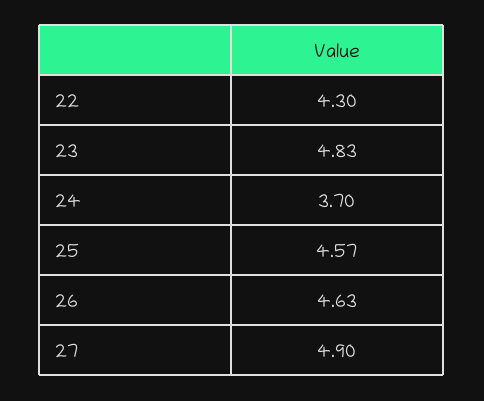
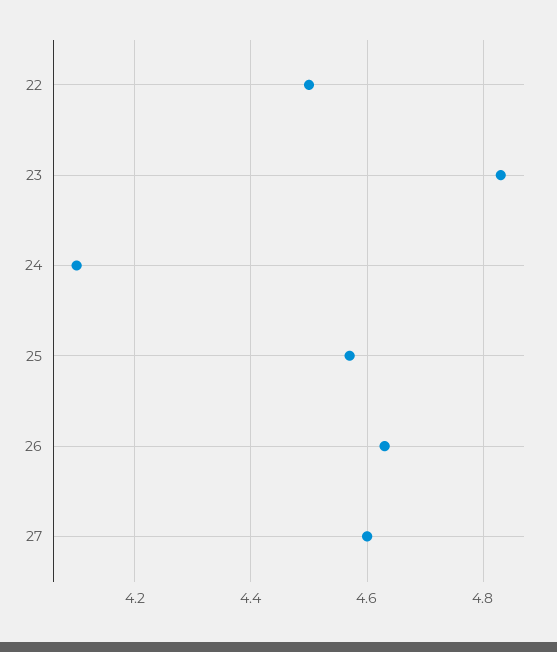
  {
-   "22": 4.3,
+   "22": 4.5,
    "23": 4.83,
-   "24": 3.7,
+   "24": 4.1,
    "25": 4.57,
    "26": 4.63,
-   "27": 4.9
+   "27": 4.6
  }

